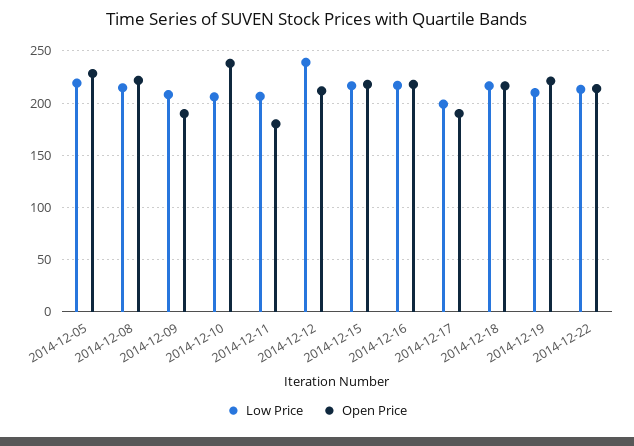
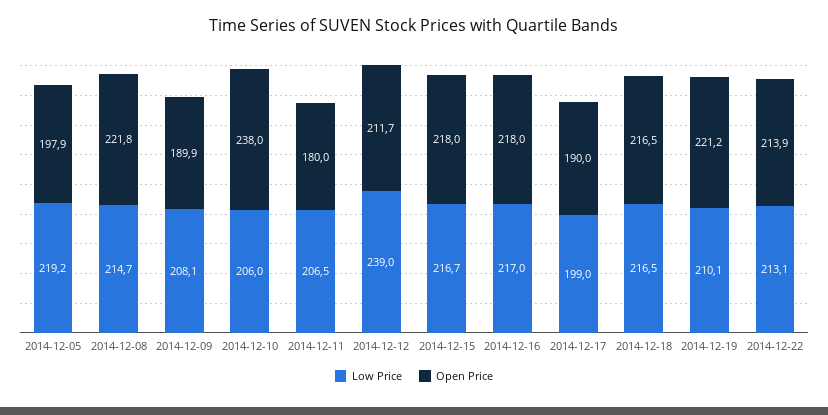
  {
    "Low Price": {
      "2014-12-05": 219.2,
      "2014-12-08": 214.7,
      "2014-12-09": 208.1,
      "2014-12-10": 206,
      "2014-12-11": 206.5,
      "2014-12-12": 239,
      "2014-12-15": 216.7,
      "2014-12-16": 217,
      "2014-12-17": 199,
      "2014-12-18": 216.5,
      "2014-12-19": 210.1,
      "2014-12-22": 213.1
    },
    "Open Price": {
-     "2014-12-05": 230,
+     "2014-12-05": 197.9,
      "2014-12-08": 221.8,
      "2014-12-09": 189.9,
      "2014-12-10": 238,
      "2014-12-11": 180,
      "2014-12-12": 211.7,
      "2014-12-15": 218,
      "2014-12-16": 218,
      "2014-12-17": 190,
      "2014-12-18": 216.5,
      "2014-12-19": 221.2,
      "2014-12-22": 213.9
    }
  }

